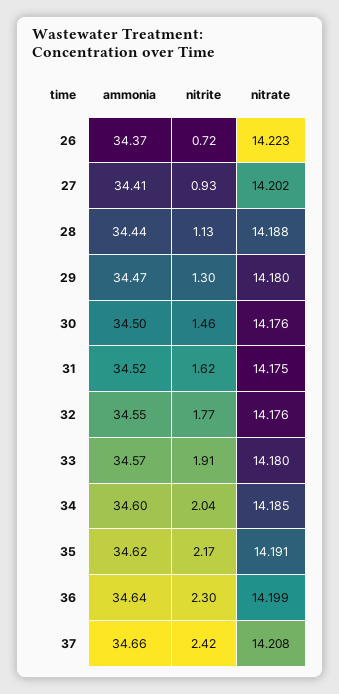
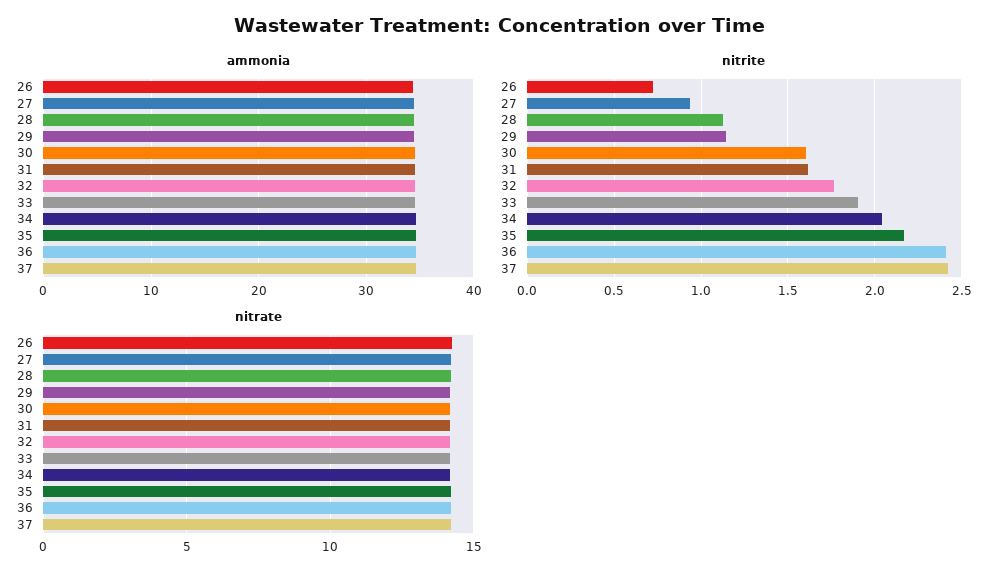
  {
    "ammonia": {
      "26": 34.37,
      "27": 34.41,
      "28": 34.44,
      "29": 34.47,
      "30": 34.5,
      "31": 34.52,
      "32": 34.55,
      "33": 34.57,
      "34": 34.6,
      "35": 34.62,
      "36": 34.64,
      "37": 34.66
    },
    "nitrite": {
      "26": 0.72,
      "27": 0.93,
      "28": 1.13,
-     "29": 1.3,
+     "29": 1.15,
-     "30": 1.46,
+     "30": 1.6,
      "31": 1.62,
      "32": 1.77,
      "33": 1.91,
      "34": 2.04,
      "35": 2.17,
-     "36": 2.3,
+     "36": 2.4,
      "37": 2.42
    },
    "nitrate": {
      "26": 14.223,
      "27": 14.202,
      "28": 14.188,
      "29": 14.18,
      "30": 14.176,
      "31": 14.175,
      "32": 14.176,
      "33": 14.18,
      "34": 14.185,
      "35": 14.191,
      "36": 14.199,
      "37": 14.208
    }
  }

